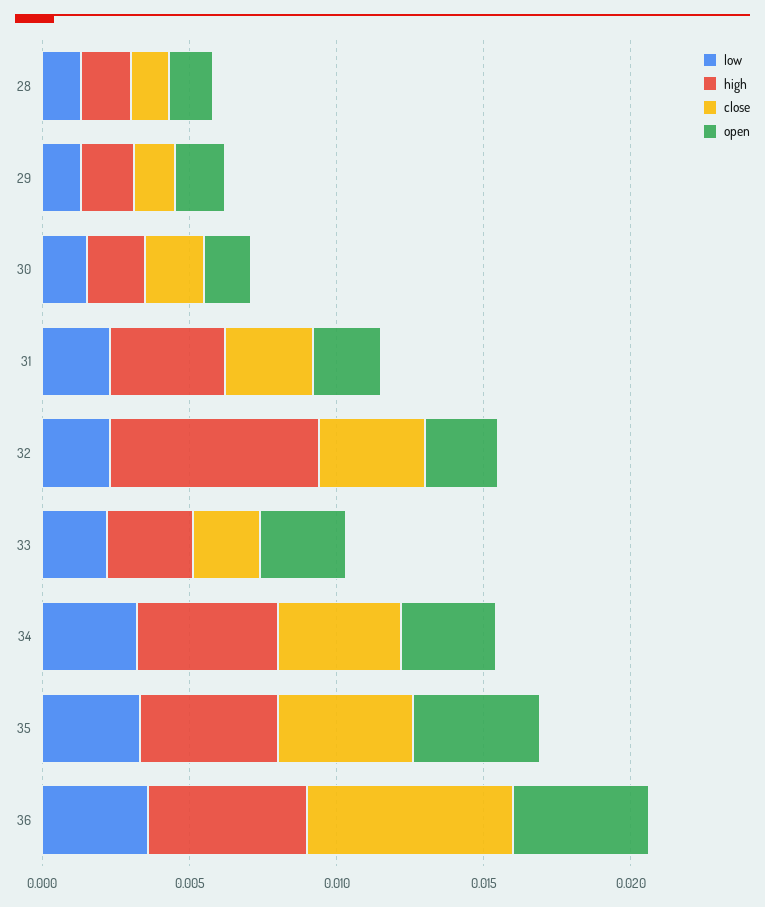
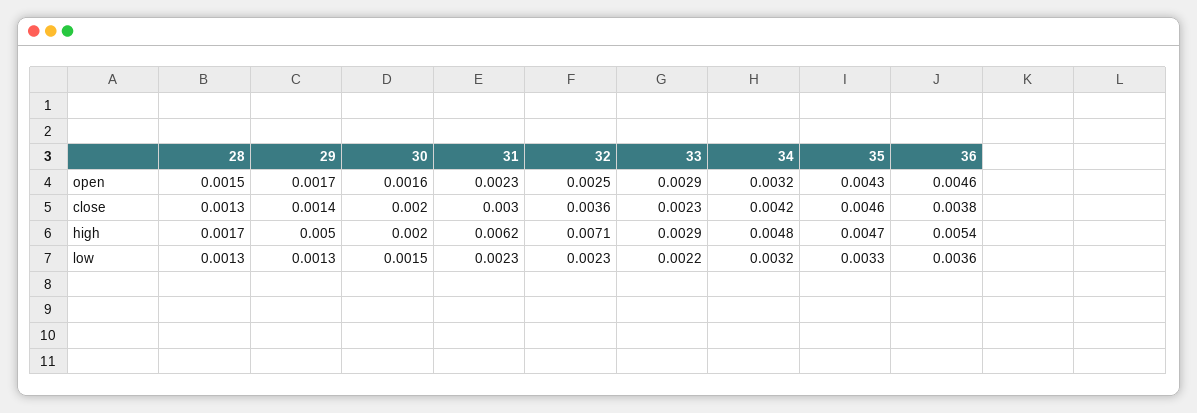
  {
    "low": {
      "28": 0.0013,
      "29": 0.0013,
      "30": 0.0015,
      "31": 0.0023,
      "32": 0.0023,
      "33": 0.0022,
      "34": 0.0032,
      "35": 0.0033,
      "36": 0.0036
    },
    "high": {
      "28": 0.0017,
-     "29": 0.002,
+     "29": 0.005,
      "30": 0.002,
-     "31": 0.004,
+     "31": 0.0062,
      "32": 0.0071,
      "33": 0.0029,
      "34": 0.0048,
      "35": 0.0047,
      "36": 0.0054
    },
    "close": {
      "28": 0.0013,
      "29": 0.0014,
      "30": 0.002,
      "31": 0.003,
      "32": 0.0036,
      "33": 0.0023,
      "34": 0.0042,
      "35": 0.0046,
-     "36": 0.007
+     "36": 0.0038
    },
    "open": {
      "28": 0.0015,
      "29": 0.0017,
      "30": 0.0016,
      "31": 0.0023,
      "32": 0.0025,
      "33": 0.0029,
      "34": 0.0032,
      "35": 0.0043,
      "36": 0.0046
    }
  }

